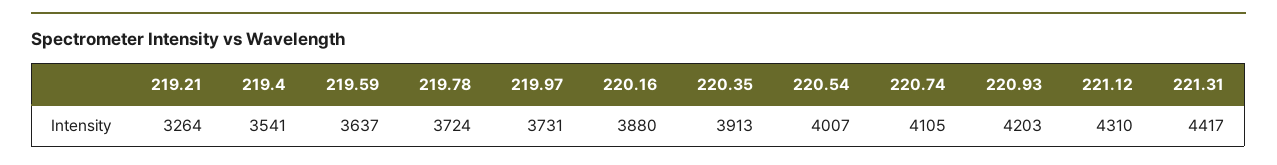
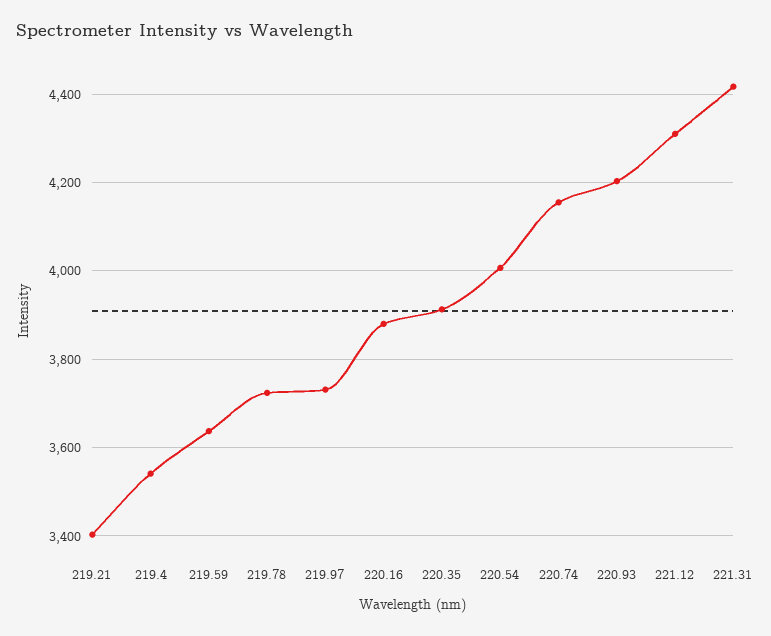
  {
-   "219.21": 3264,
+   "219.21": 3400,
    "219.4": 3541,
    "219.59": 3637,
    "219.78": 3724,
    "219.97": 3731,
    "220.16": 3880,
    "220.35": 3913,
    "220.54": 4007,
-   "220.74": 4105,
+   "220.74": 4160,
    "220.93": 4203,
    "221.12": 4310,
    "221.31": 4417
  }

